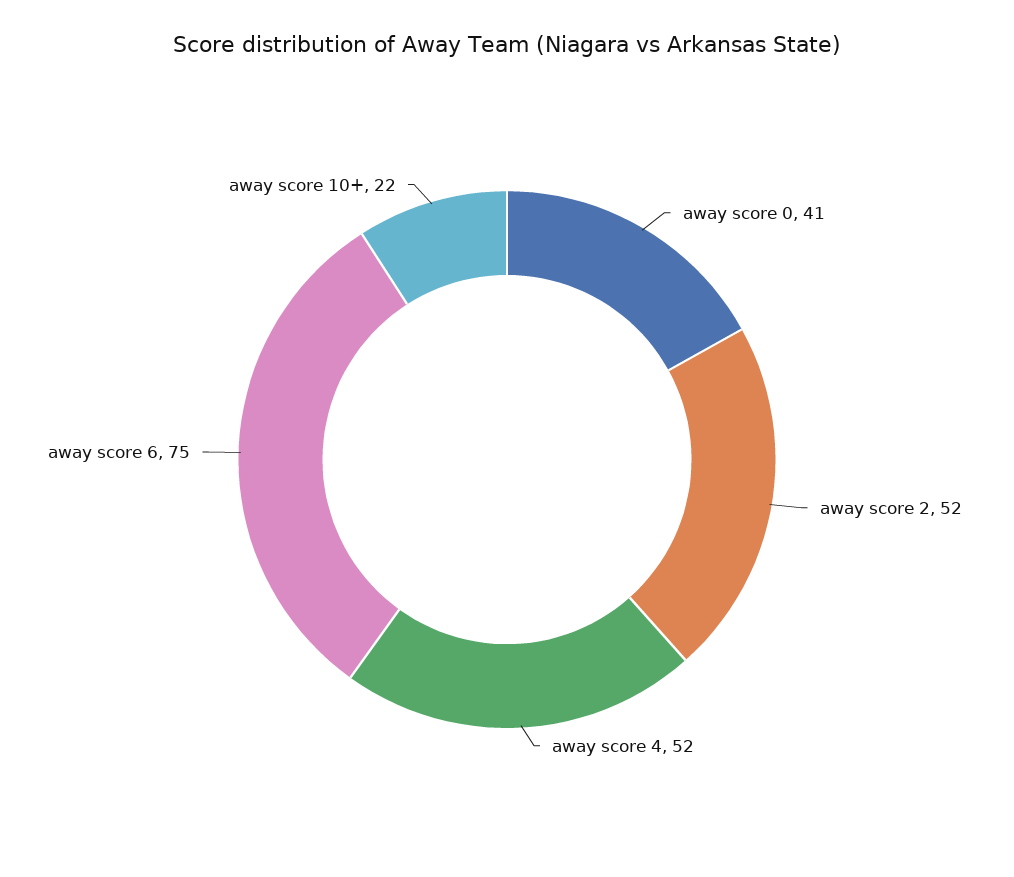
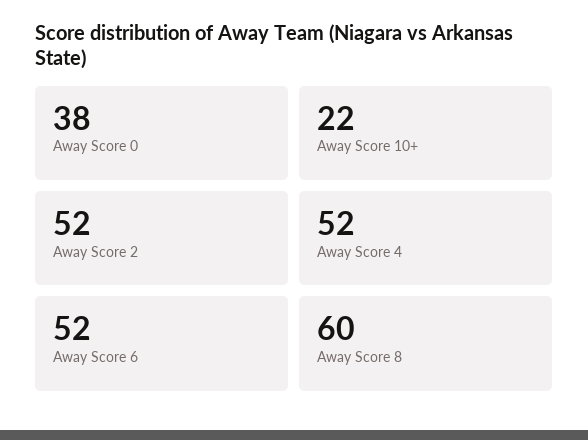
  {
-   "away score 0": 41,
+   "away score 0": 38,
    "away score 2": 52,
    "away score 4": 52,
-   "away score 6": 75,
+   "away score 6": 52,
-   "away score 10+": 22
+   "away score 10+": 22,
+   "Away Score 8": 60
  }

